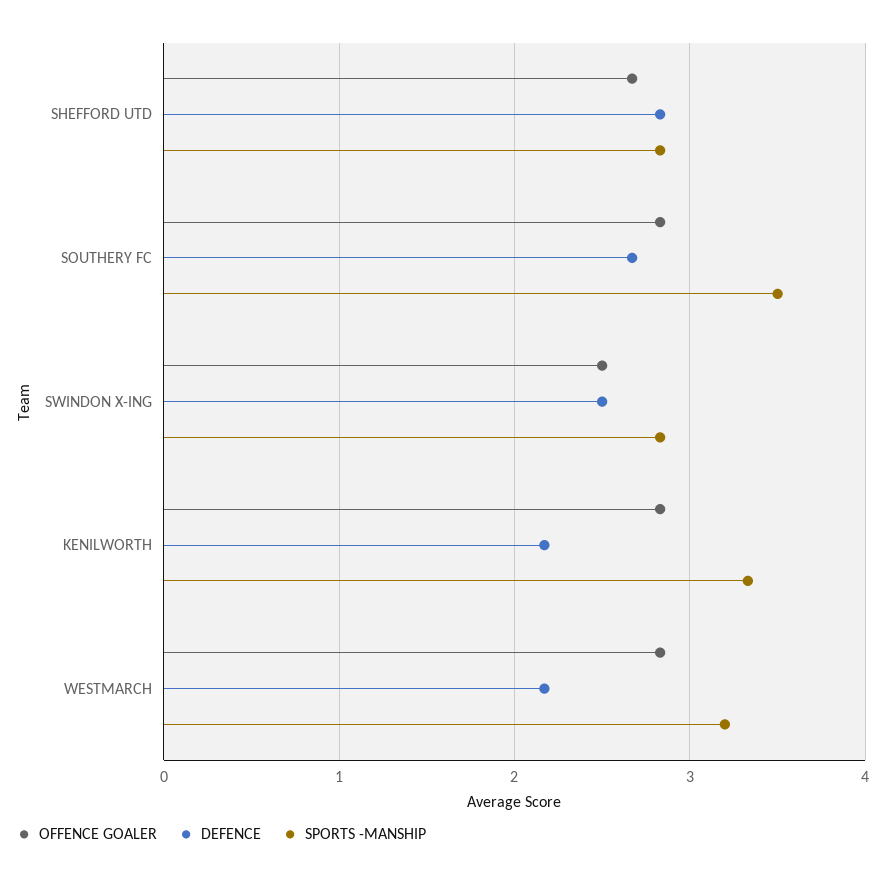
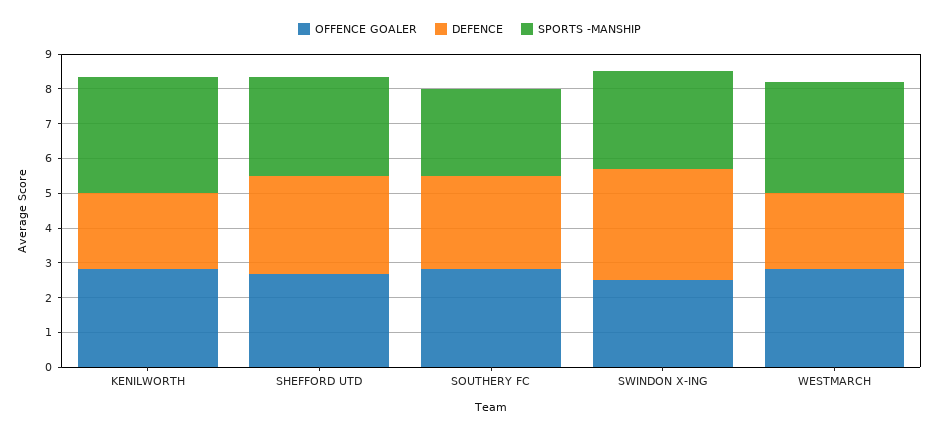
  {
    "OFFENCE GOALER": {
      "SHEFFORD UTD": 2.7,
      "SOUTHERY FC": 2.8,
      "SWINDON X-ING": 2.5,
      "KENILWORTH": 2.8,
      "WESTMARCH": 2.8
    },
    "DEFENCE": {
      "SHEFFORD UTD": 2.8,
      "SOUTHERY FC": 2.7,
-     "SWINDON X-ING": 2.5,
+     "SWINDON X-ING": 3.25,
      "KENILWORTH": 2.2,
      "WESTMARCH": 2.2
    },
    "SPORTS -MANSHIP": {
      "SHEFFORD UTD": 2.8,
-     "SOUTHERY FC": 3.5,
+     "SOUTHERY FC": 2.5,
      "SWINDON X-ING": 2.8,
      "KENILWORTH": 3.3,
      "WESTMARCH": 3.2
    }
  }

